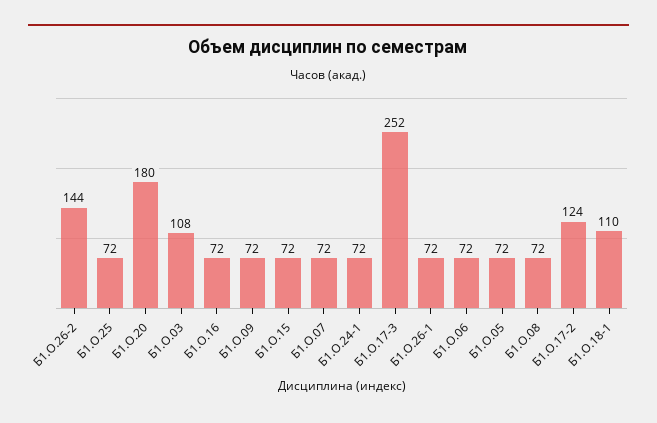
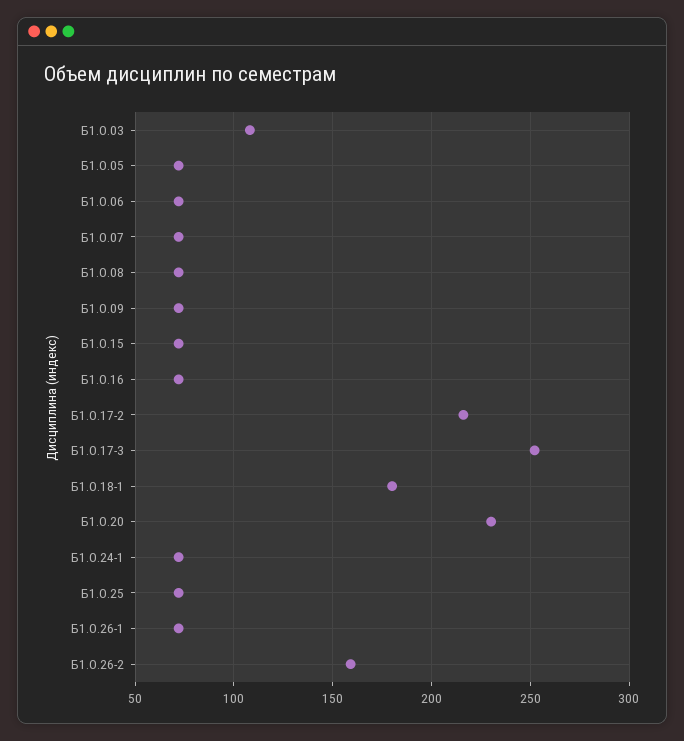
  {
-   "Б1.О.26-2": 144,
+   "Б1.О.26-2": 160,
    "Б1.О.25": 72,
-   "Б1.О.20": 180,
+   "Б1.О.20": 230,
    "Б1.О.03": 108,
    "Б1.О.16": 72,
    "Б1.О.09": 72,
    "Б1.О.15": 72,
    "Б1.О.07": 72,
    "Б1.О.24-1": 72,
    "Б1.О.17-3": 252,
    "Б1.О.26-1": 72,
    "Б1.О.06": 72,
    "Б1.О.05": 72,
    "Б1.О.08": 72,
-   "Б1.О.17-2": 124,
+   "Б1.О.17-2": 215,
-   "Б1.О.18-1": 110
+   "Б1.О.18-1": 180
  }

